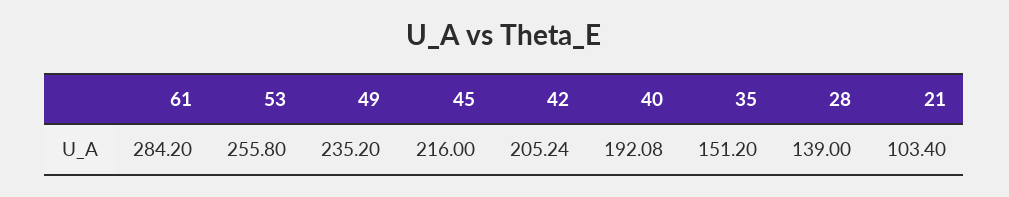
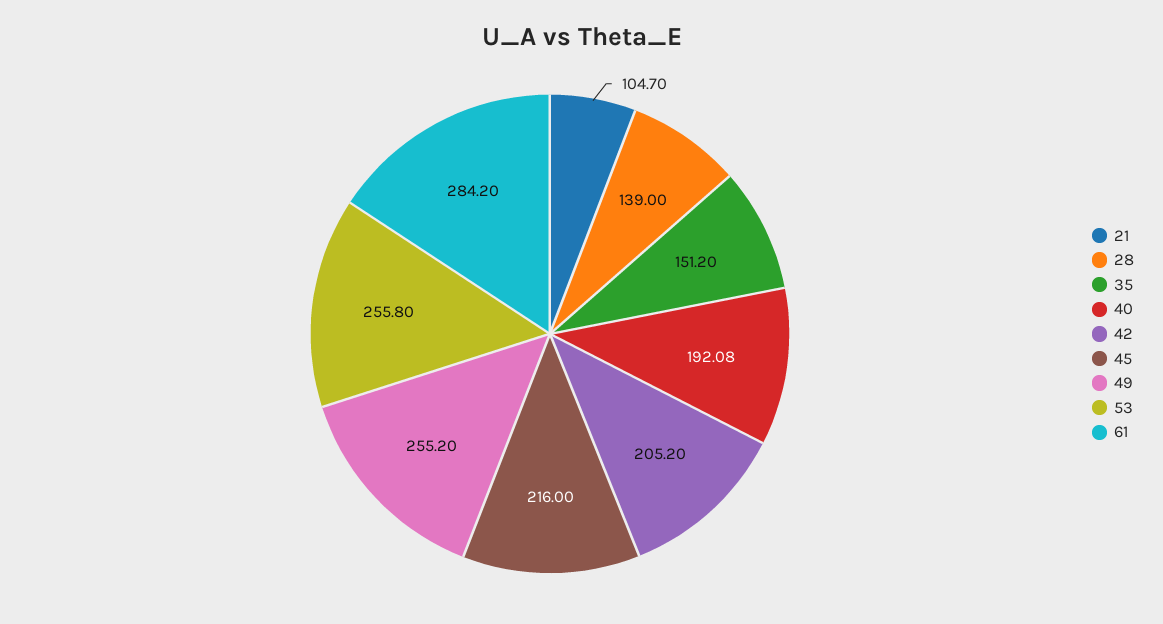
  {
    "61": 284.2,
    "53": 255.8,
-   "49": 235.2,
+   "49": 255.2,
    "45": 216,
-   "42": 205.24,
+   "42": 205.2,
    "40": 192.08,
    "35": 151.2,
    "28": 139,
-   "21": 103.4
+   "21": 104.7
  }

